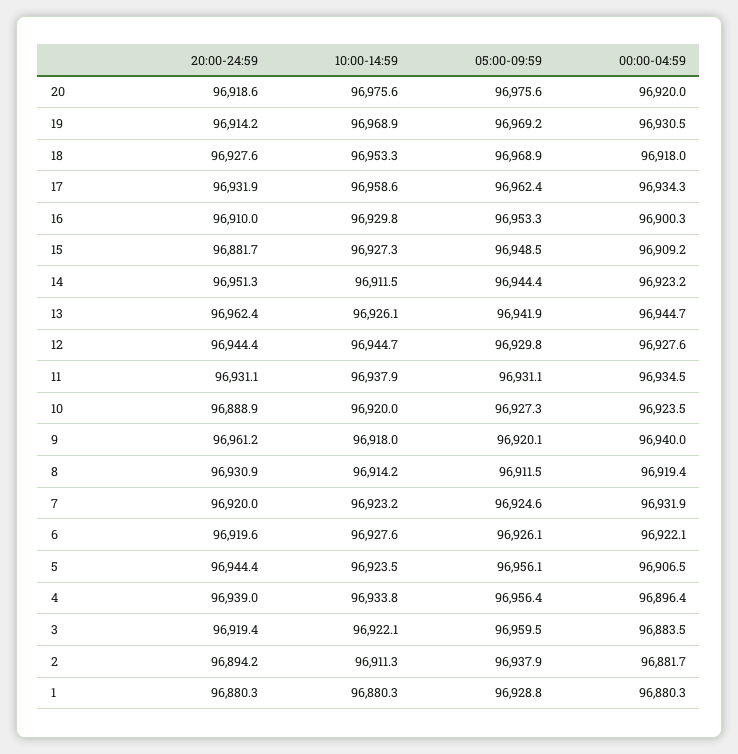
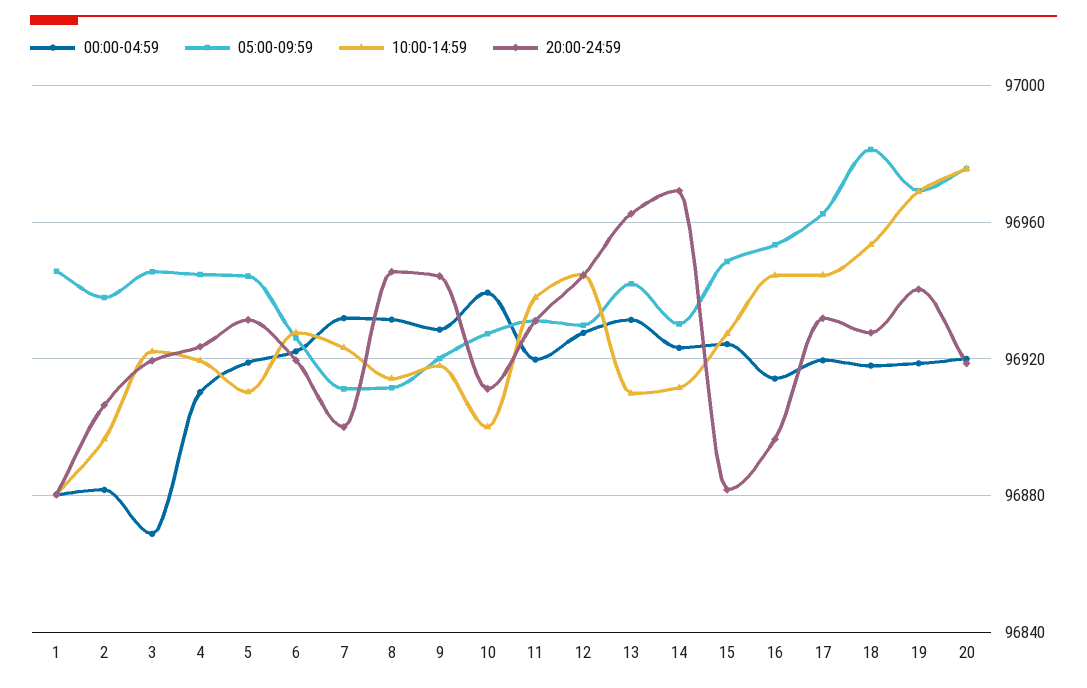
  {
    "20:00-24:59": {
      "20": 96918.6,
-     "19": 96914.2,
+     "19": 96940,
      "18": 96927.6,
      "17": 96931.9,
-     "16": 96910,
+     "16": 96895,
      "15": 96881.7,
-     "14": 96951.3,
+     "14": 96970,
      "13": 96962.4,
      "12": 96944.4,
      "11": 96931.1,
-     "10": 96888.9,
+     "10": 96910,
-     "9": 96961.2,
+     "9": 96945,
-     "8": 96930.9,
+     "8": 96945,
-     "7": 96920,
+     "7": 96900,
      "6": 96919.6,
-     "5": 96944.4,
+     "5": 96930,
-     "4": 96939,
+     "4": 96925,
      "3": 96919.4,
-     "2": 96894.2,
+     "2": 96905,
      "1": 96880.3
    },
    "10:00-14:59": {
      "20": 96975.6,
      "19": 96968.9,
      "18": 96953.3,
-     "17": 96958.6,
+     "17": 96945,
-     "16": 96929.8,
+     "16": 96945,
      "15": 96927.3,
      "14": 96911.5,
-     "13": 96926.1,
+     "13": 96910,
      "12": 96944.7,
      "11": 96937.9,
-     "10": 96920,
+     "10": 96900,
      "9": 96918,
      "8": 96914.2,
      "7": 96923.2,
      "6": 96927.6,
-     "5": 96923.5,
+     "5": 96910,
-     "4": 96933.8,
+     "4": 96920,
      "3": 96922.1,
-     "2": 96911.3,
+     "2": 96895,
      "1": 96880.3
    },
    "05:00-09:59": {
      "20": 96975.6,
      "19": 96969.2,
-     "18": 96968.9,
+     "18": 96980,
      "17": 96962.4,
      "16": 96953.3,
      "15": 96948.5,
-     "14": 96944.4,
+     "14": 96930,
      "13": 96941.9,
      "12": 96929.8,
      "11": 96931.1,
      "10": 96927.3,
      "9": 96920.1,
      "8": 96911.5,
-     "7": 96924.6,
+     "7": 96910,
      "6": 96926.1,
-     "5": 96956.1,
+     "5": 96945,
-     "4": 96956.4,
+     "4": 96945,
-     "3": 96959.5,
+     "3": 96945,
      "2": 96937.9,
-     "1": 96928.8
+     "1": 96945
    },
    "00:00-04:59": {
      "20": 96920,
-     "19": 96930.5,
+     "19": 96920,
      "18": 96918,
-     "17": 96934.3,
+     "17": 96920,
-     "16": 96900.3,
+     "16": 96915,
-     "15": 96909.2,
+     "15": 96925,
      "14": 96923.2,
-     "13": 96944.7,
+     "13": 96930,
      "12": 96927.6,
-     "11": 96934.5,
+     "11": 96920,
-     "10": 96923.5,
+     "10": 96940,
-     "9": 96940,
+     "9": 96930,
-     "8": 96919.4,
+     "8": 96930,
      "7": 96931.9,
      "6": 96922.1,
-     "5": 96906.5,
+     "5": 96920,
-     "4": 96896.4,
+     "4": 96910,
-     "3": 96883.5,
+     "3": 96870,
      "2": 96881.7,
      "1": 96880.3
    }
  }

